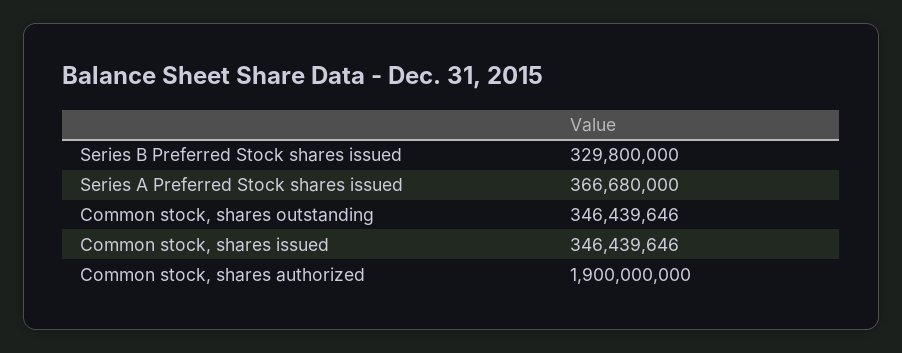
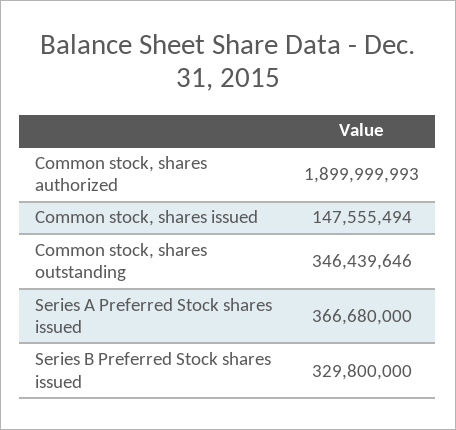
  {
    "Series B Preferred Stock shares issued": 329800000,
    "Series A Preferred Stock shares issued": 366680000,
    "Common stock, shares outstanding": 346439646,
-   "Common stock, shares issued": 346439646,
+   "Common stock, shares issued": 147555494,
-   "Common stock, shares authorized": 1900000000
+   "Common stock, shares authorized": 1899999993
  }

